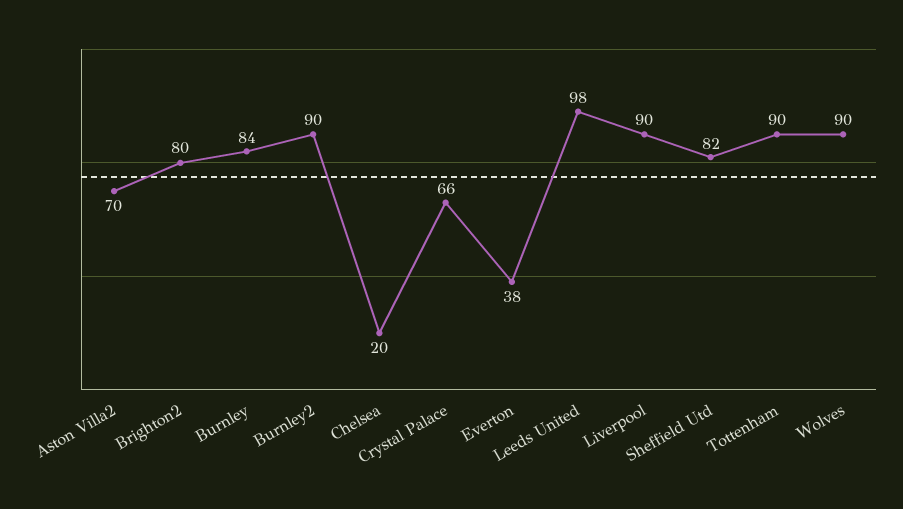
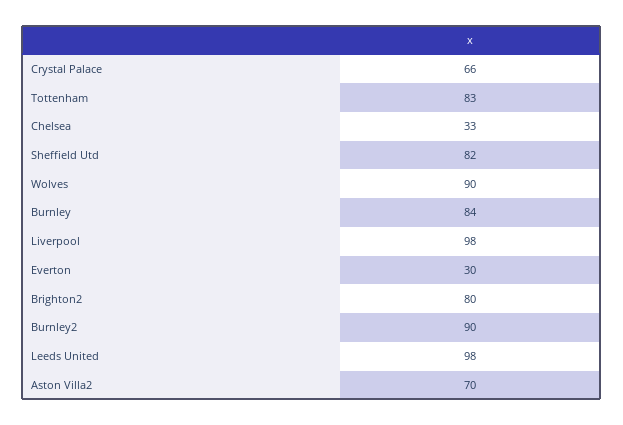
  {
    "Aston Villa2": 70,
    "Brighton2": 80,
    "Burnley": 84,
    "Burnley2": 90,
-   "Chelsea": 20,
+   "Chelsea": 33,
    "Crystal Palace": 66,
-   "Everton": 38,
+   "Everton": 30,
    "Leeds United": 98,
-   "Liverpool": 90,
+   "Liverpool": 98,
    "Sheffield Utd": 82,
-   "Tottenham": 90,
+   "Tottenham": 83,
    "Wolves": 90
  }

